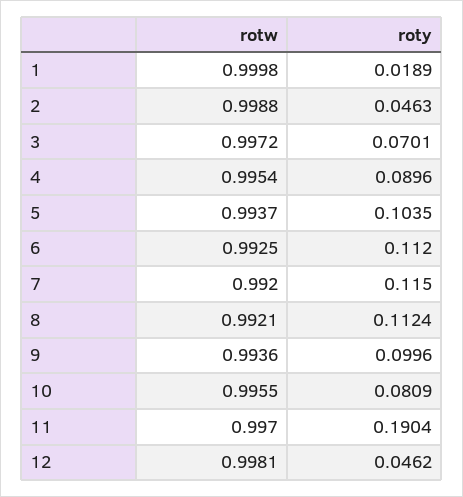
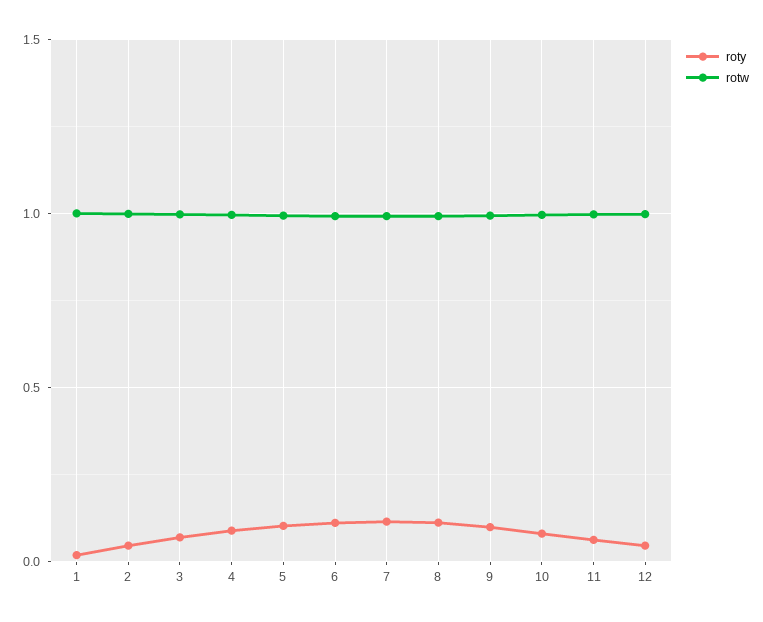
  {
    "rotw": {
      "1": 0.9998,
      "2": 0.9988,
      "3": 0.9972,
      "4": 0.9954,
      "5": 0.9937,
      "6": 0.9925,
      "7": 0.992,
      "8": 0.9921,
      "9": 0.9936,
      "10": 0.9955,
      "11": 0.997,
      "12": 0.9981
    },
    "roty": {
      "1": 0.0189,
      "2": 0.0463,
      "3": 0.0701,
      "4": 0.0896,
      "5": 0.1035,
      "6": 0.112,
      "7": 0.115,
      "8": 0.1124,
      "9": 0.0996,
      "10": 0.0809,
-     "11": 0.1904,
+     "11": 0.05,
      "12": 0.0462
    }
  }

